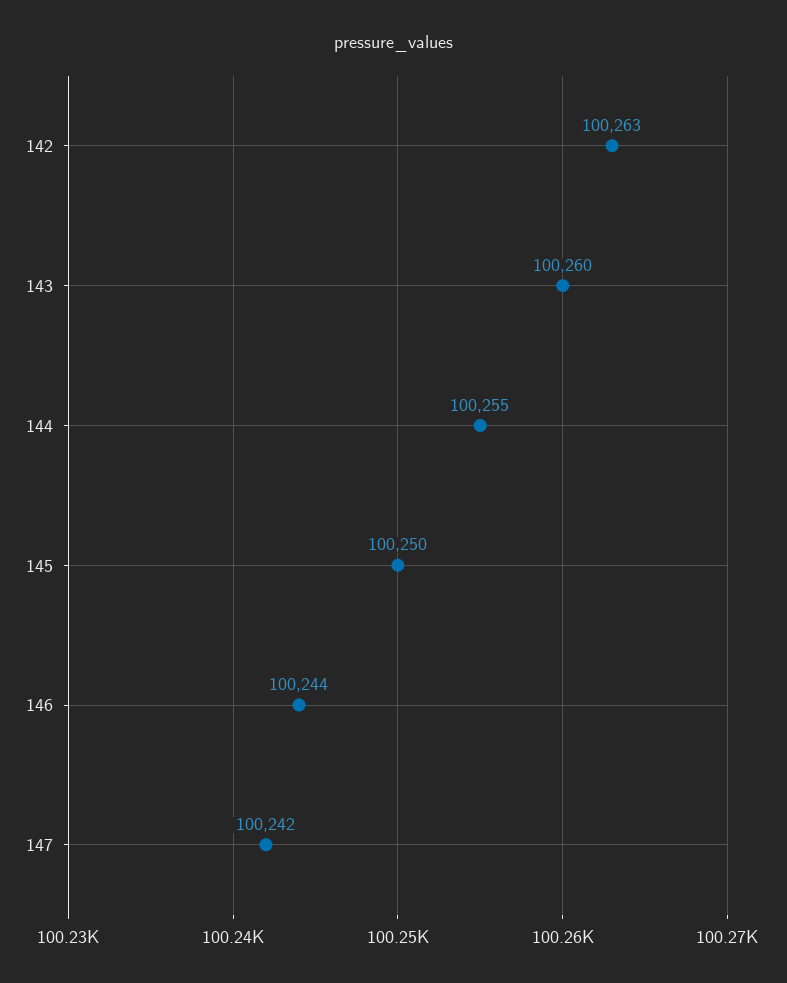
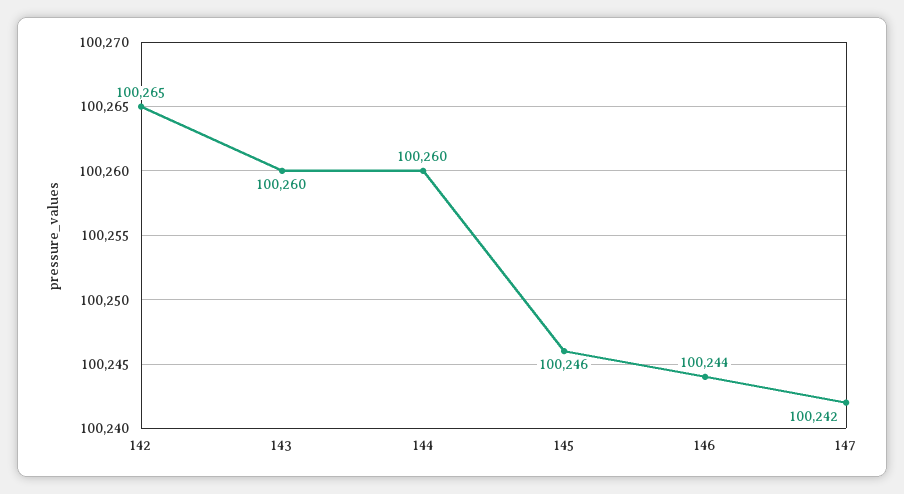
  {
-   "142": 100263,
+   "142": 100265,
    "143": 100260,
-   "144": 100255,
+   "144": 100260,
-   "145": 100250,
+   "145": 100246,
    "146": 100244,
    "147": 100242
  }

